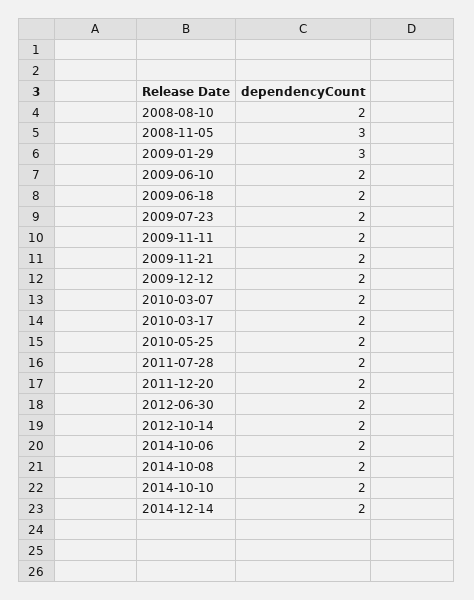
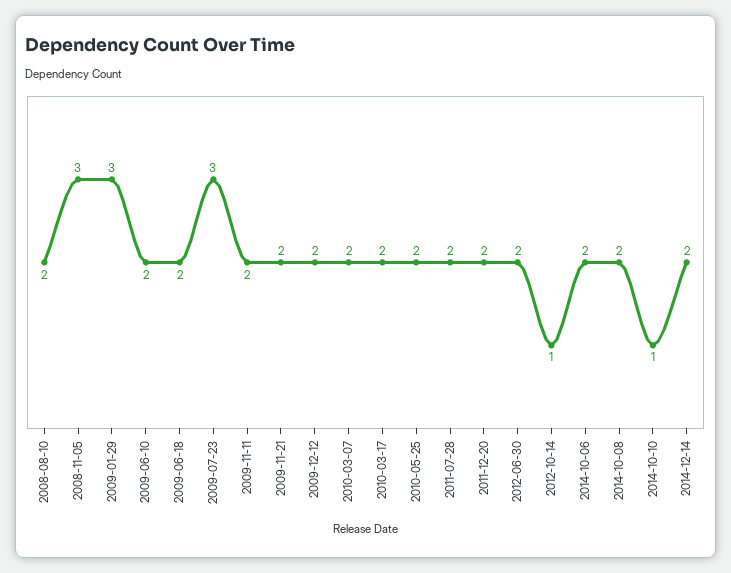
  {
    "2008-08-10": 2,
    "2008-11-05": 3,
    "2009-01-29": 3,
    "2009-06-10": 2,
    "2009-06-18": 2,
-   "2009-07-23": 2,
+   "2009-07-23": 3,
    "2009-11-11": 2,
    "2009-11-21": 2,
    "2009-12-12": 2,
    "2010-03-07": 2,
    "2010-03-17": 2,
    "2010-05-25": 2,
    "2011-07-28": 2,
    "2011-12-20": 2,
    "2012-06-30": 2,
-   "2012-10-14": 2,
+   "2012-10-14": 1,
    "2014-10-06": 2,
    "2014-10-08": 2,
-   "2014-10-10": 2,
+   "2014-10-10": 1,
    "2014-12-14": 2
  }

